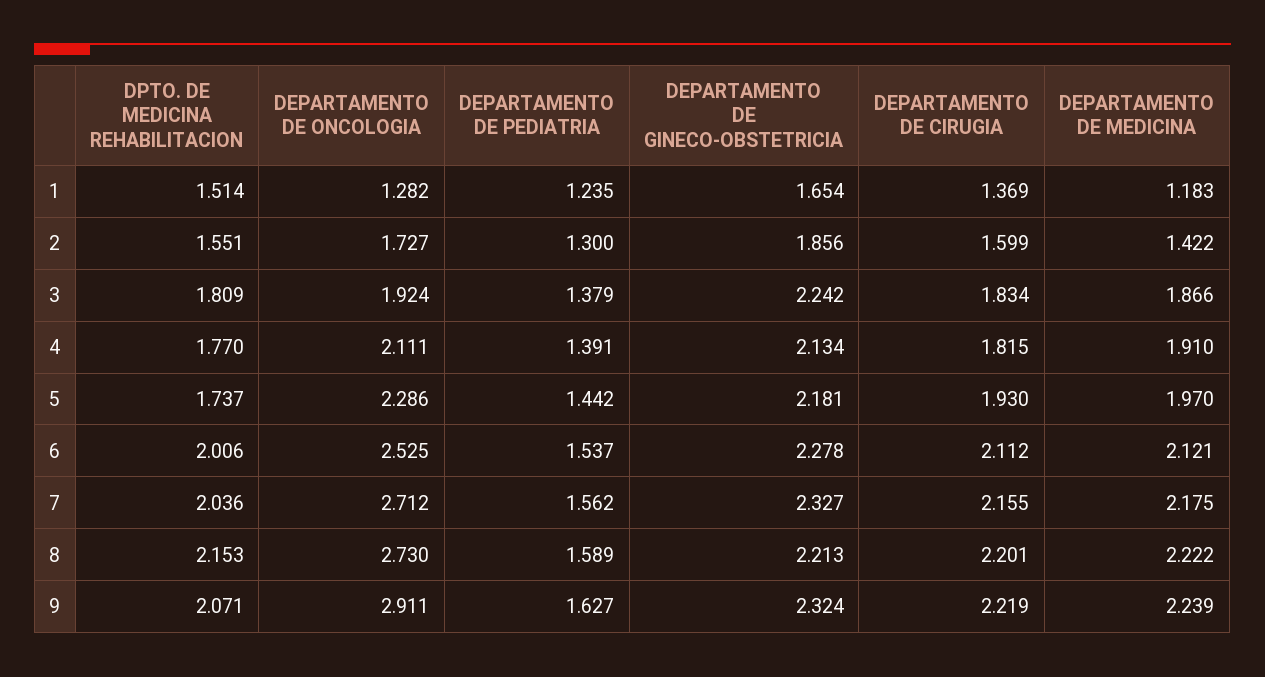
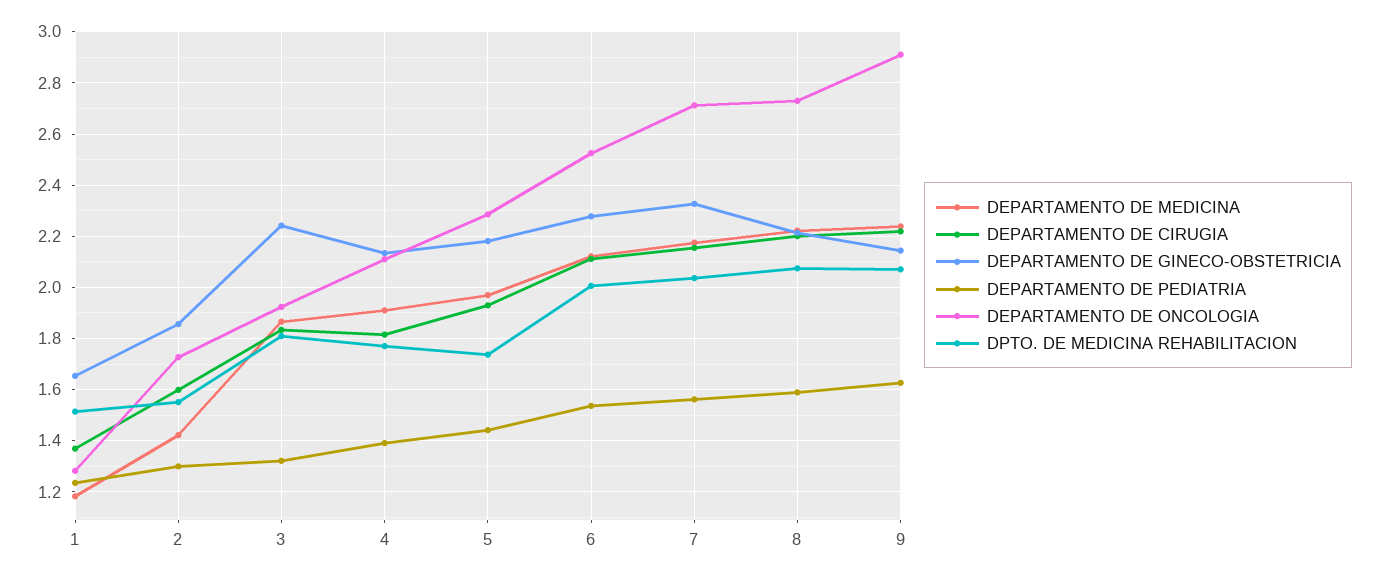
  {
    "DPTO. DE MEDICINA REHABILITACION": {
      "1": 1.514,
      "2": 1.551,
      "3": 1.809,
      "4": 1.77,
      "5": 1.737,
      "6": 2.006,
      "7": 2.036,
-     "8": 2.153,
+     "8": 2.075,
      "9": 2.071
    },
    "DEPARTAMENTO DE ONCOLOGIA": {
      "1": 1.282,
      "2": 1.727,
      "3": 1.924,
      "4": 2.111,
      "5": 2.286,
      "6": 2.525,
      "7": 2.712,
      "8": 2.73,
      "9": 2.911
    },
    "DEPARTAMENTO DE PEDIATRIA": {
      "1": 1.235,
      "2": 1.3,
-     "3": 1.379,
+     "3": 1.325,
      "4": 1.391,
      "5": 1.442,
      "6": 1.537,
      "7": 1.562,
      "8": 1.589,
      "9": 1.627
    },
    "DEPARTAMENTO DE GINECO-OBSTETRICIA": {
      "1": 1.654,
      "2": 1.856,
      "3": 2.242,
      "4": 2.134,
      "5": 2.181,
      "6": 2.278,
      "7": 2.327,
      "8": 2.213,
-     "9": 2.324
+     "9": 2.15
    },
    "DEPARTAMENTO DE CIRUGIA": {
      "1": 1.369,
      "2": 1.599,
      "3": 1.834,
      "4": 1.815,
      "5": 1.93,
      "6": 2.112,
      "7": 2.155,
      "8": 2.201,
      "9": 2.219
    },
    "DEPARTAMENTO DE MEDICINA": {
      "1": 1.183,
      "2": 1.422,
      "3": 1.866,
      "4": 1.91,
      "5": 1.97,
      "6": 2.121,
      "7": 2.175,
      "8": 2.222,
      "9": 2.239
    }
  }

